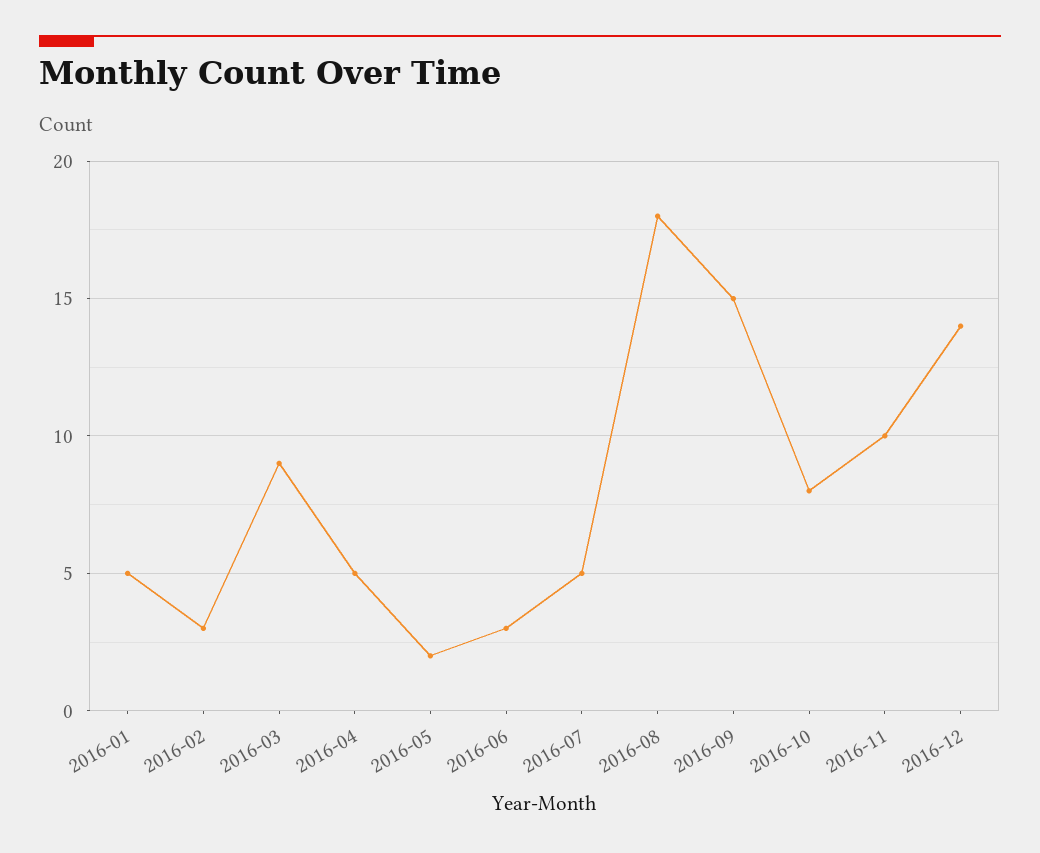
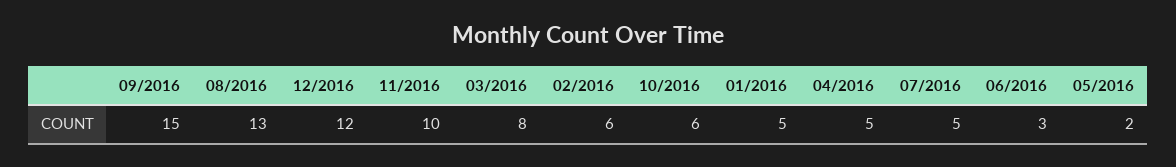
  {
    "2016-01": 5,
-   "2016-02": 3,
+   "2016-02": 6,
-   "2016-03": 9,
+   "2016-03": 8,
    "2016-04": 5,
    "2016-05": 2,
    "2016-06": 3,
    "2016-07": 5,
-   "2016-08": 18,
+   "2016-08": 13,
    "2016-09": 15,
-   "2016-10": 8,
+   "2016-10": 6,
    "2016-11": 10,
-   "2016-12": 14
+   "2016-12": 12
  }

